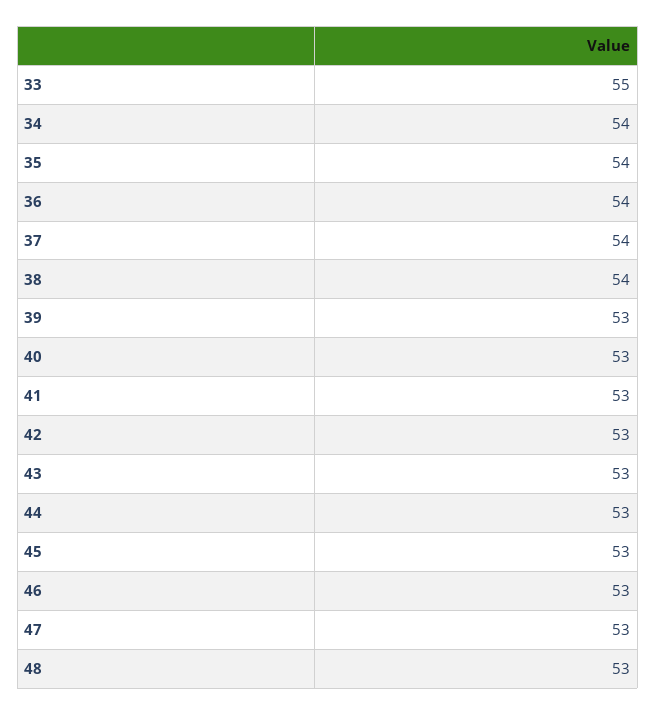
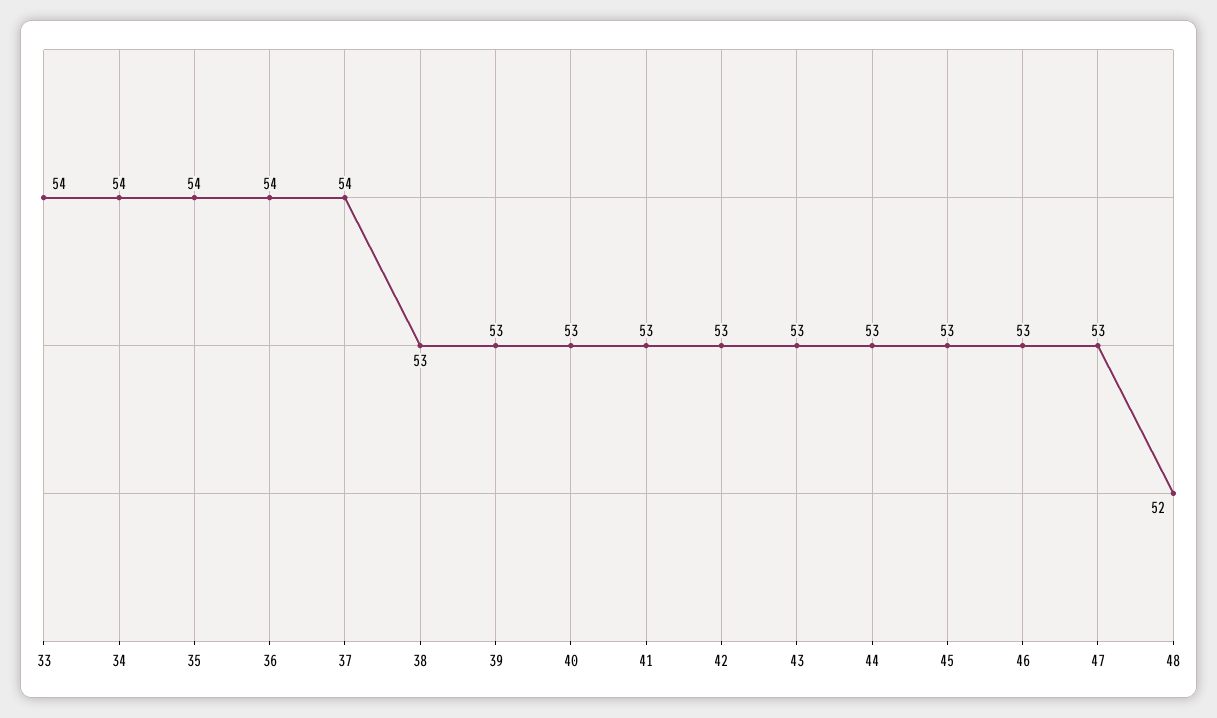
  {
-   "33": 55,
+   "33": 54,
    "34": 54,
    "35": 54,
    "36": 54,
    "37": 54,
-   "38": 54,
+   "38": 53,
    "39": 53,
    "40": 53,
    "41": 53,
    "42": 53,
    "43": 53,
    "44": 53,
    "45": 53,
    "46": 53,
    "47": 53,
-   "48": 53
+   "48": 52
  }

